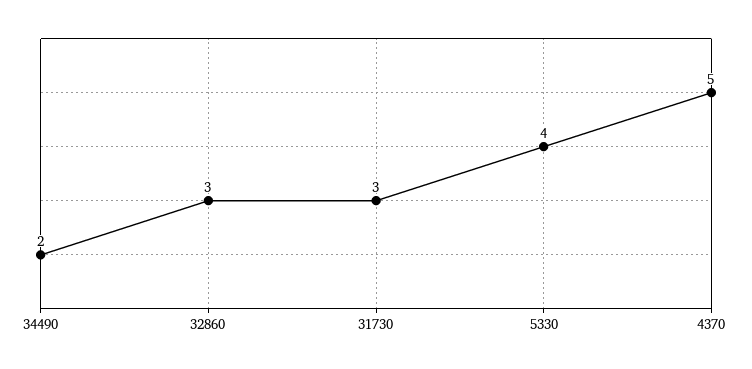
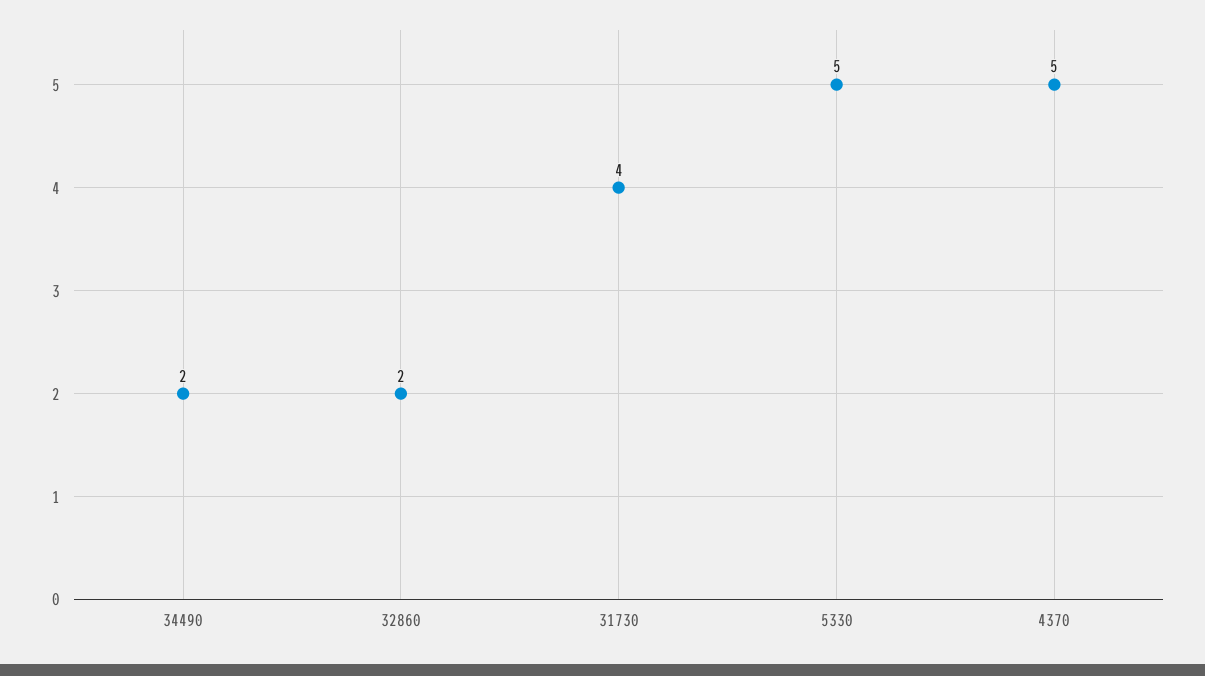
  {
    "34490": 2,
-   "32860": 3,
+   "32860": 2,
-   "31730": 3,
+   "31730": 4,
-   "5330": 4,
+   "5330": 5,
    "4370": 5
  }

